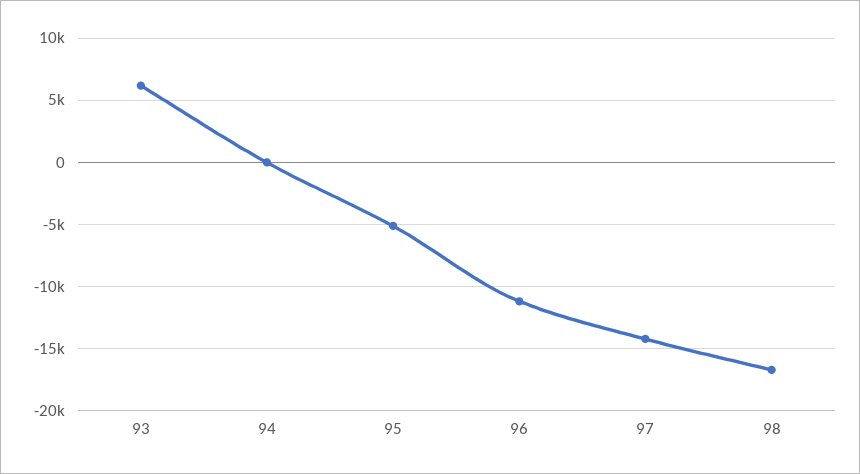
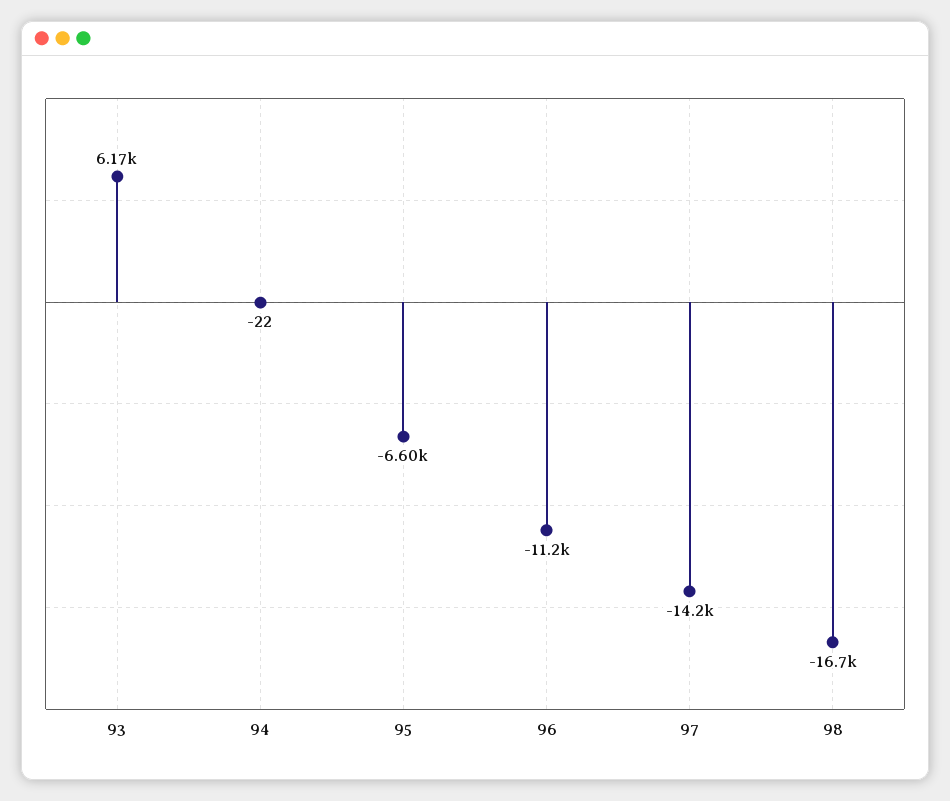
  {
    "93": 6170,
    "94": -22,
-   "95": -5000,
+   "95": -6600,
    "96": -11200,
    "97": -14200,
    "98": -16700
  }

